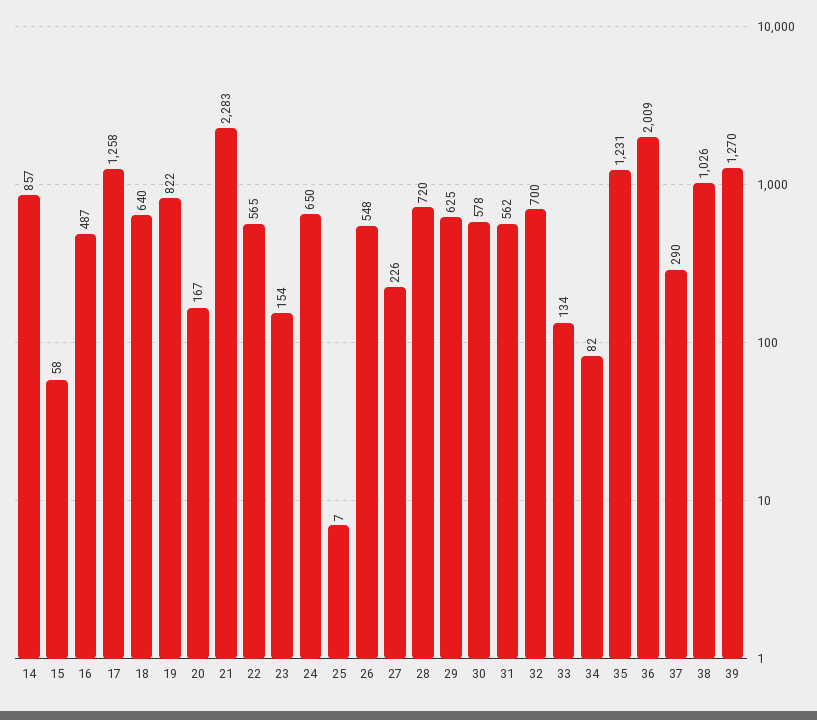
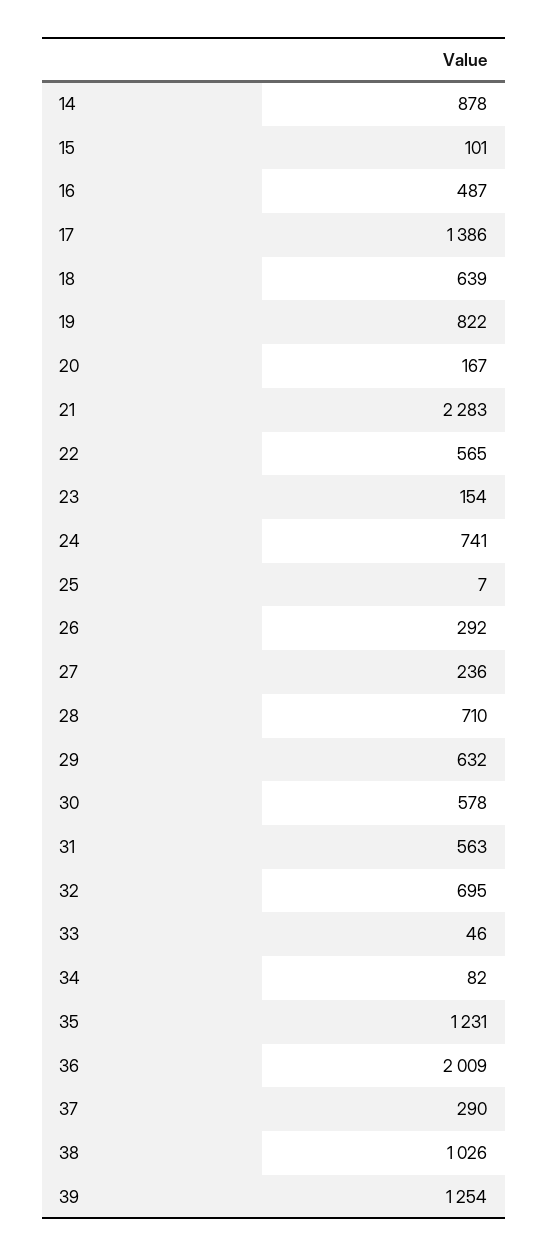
  {
-   "14": 857,
+   "14": 878,
-   "15": 58,
+   "15": 101,
    "16": 487,
-   "17": 1258,
+   "17": 1386,
-   "18": 640,
+   "18": 639,
    "19": 822,
    "20": 167,
    "21": 2283,
    "22": 565,
    "23": 154,
-   "24": 650,
+   "24": 741,
    "25": 7,
-   "26": 548,
+   "26": 292,
-   "27": 226,
+   "27": 236,
-   "28": 720,
+   "28": 710,
-   "29": 625,
+   "29": 632,
    "30": 578,
-   "31": 562,
+   "31": 563,
-   "32": 700,
+   "32": 695,
-   "33": 134,
+   "33": 46,
    "34": 82,
    "35": 1231,
    "36": 2009,
    "37": 290,
    "38": 1026,
-   "39": 1270
+   "39": 1254
  }

